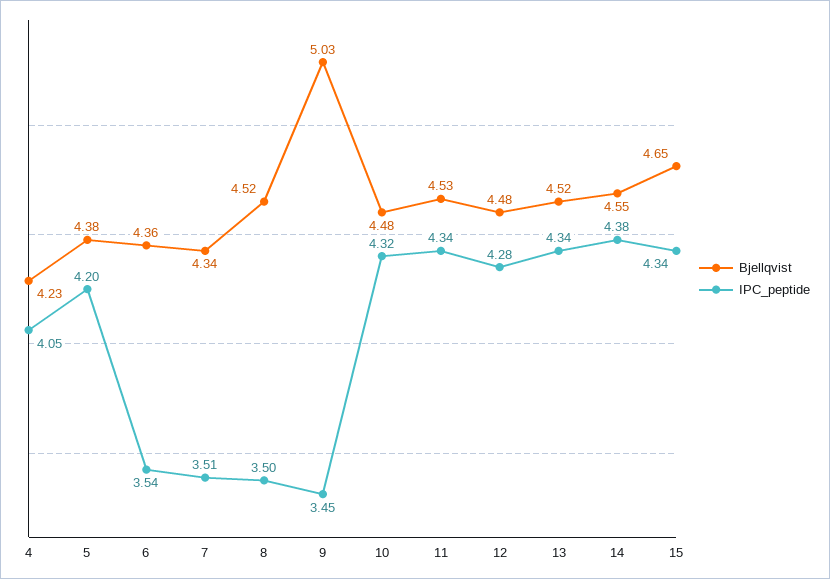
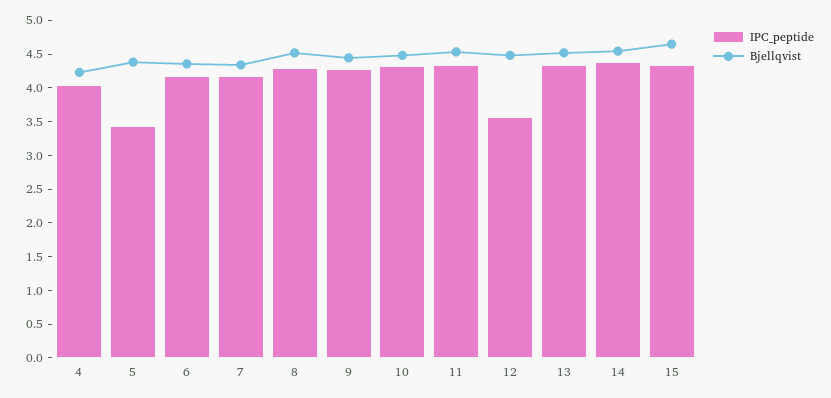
  {
    "Bjellqvist": {
      "4": 4.23,
      "5": 4.38,
      "6": 4.36,
      "7": 4.34,
      "8": 4.52,
-     "9": 5.03,
+     "9": 4.5,
      "10": 4.48,
      "11": 4.53,
      "12": 4.48,
      "13": 4.52,
      "14": 4.55,
      "15": 4.65
    },
    "IPC_peptide": {
      "4": 4.05,
-     "5": 4.2,
+     "5": 3.5,
-     "6": 3.54,
+     "6": 4.25,
-     "7": 3.51,
+     "7": 4.25,
-     "8": 3.5,
+     "8": 4.25,
-     "9": 3.45,
+     "9": 4.25,
      "10": 4.32,
      "11": 4.34,
-     "12": 4.28,
+     "12": 3.5,
      "13": 4.34,
      "14": 4.38,
      "15": 4.34
    }
  }

